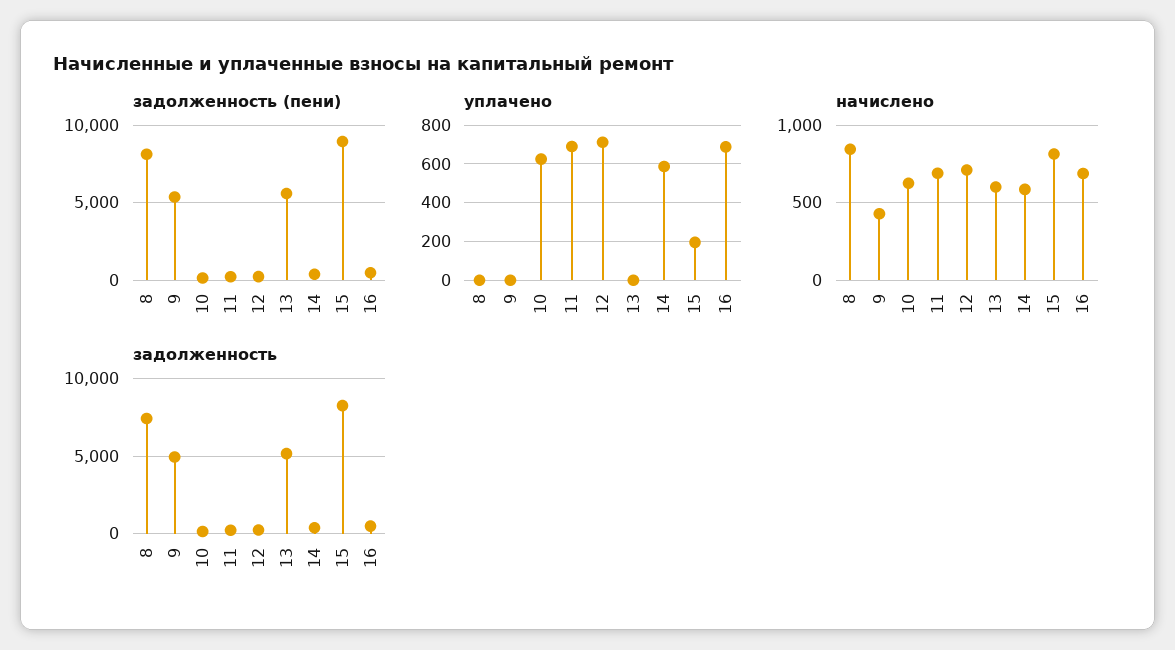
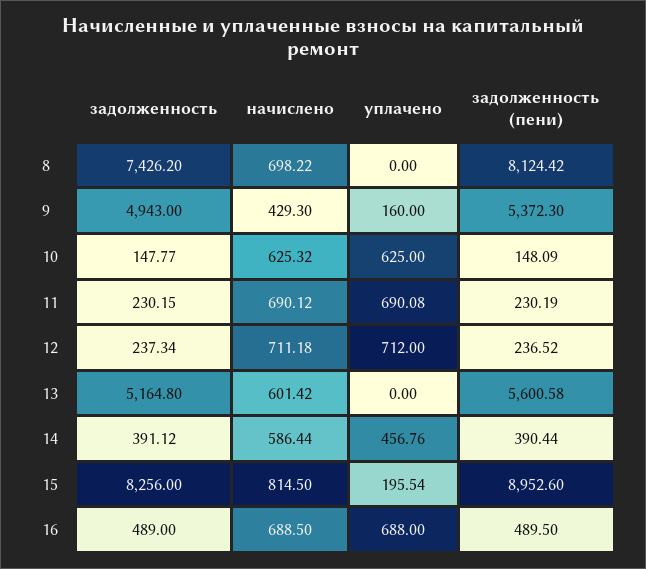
  {
    "задолженность (пени)": {
      "8": 8124.42,
      "9": 5372.3,
      "10": 148.09,
      "11": 230.19,
      "12": 236.52,
      "13": 5600.58,
      "14": 390.44,
      "15": 8952.6,
      "16": 489.5
    },
    "уплачено": {
      "8": 0,
-     "9": 0,
+     "9": 160,
      "10": 625,
      "11": 690.08,
      "12": 712,
      "13": 0,
-     "14": 600,
+     "14": 456.76,
      "15": 195.54,
      "16": 688
    },
    "начислено": {
-     "8": 850,
+     "8": 698.22,
      "9": 429.3,
      "10": 625.32,
      "11": 690.12,
      "12": 711.18,
      "13": 601.42,
      "14": 586.44,
      "15": 814.5,
      "16": 688.5
    },
    "задолженность": {
      "8": 7426.2,
      "9": 4943,
      "10": 147.77,
      "11": 230.15,
      "12": 237.34,
      "13": 5164.8,
      "14": 391.12,
      "15": 8256,
      "16": 489
    }
  }

